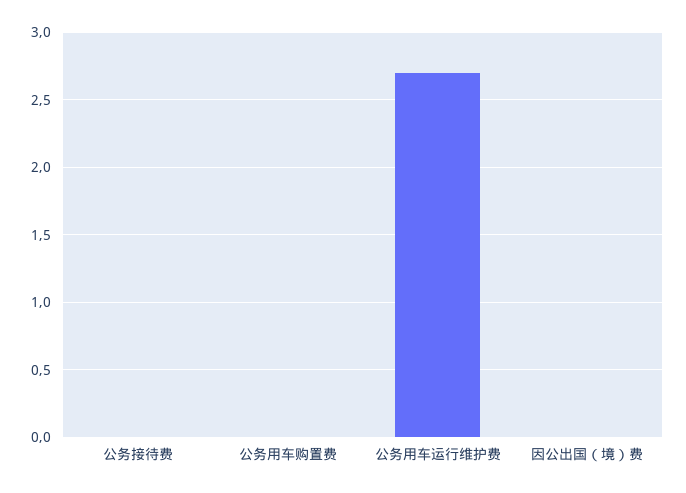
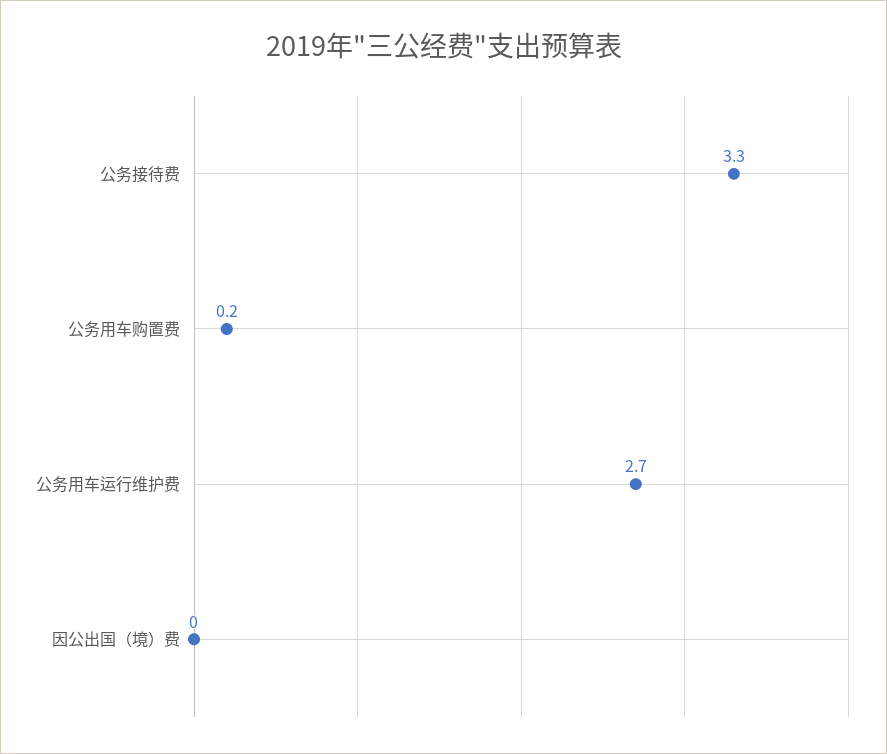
  {
-   "公务接待费": 0,
+   "公务接待费": 3.3,
-   "公务用车购置费": 0,
+   "公务用车购置费": 0.2,
    "公务用车运行维护费": 2.7,
    "因公出国（境）费": 0
  }

